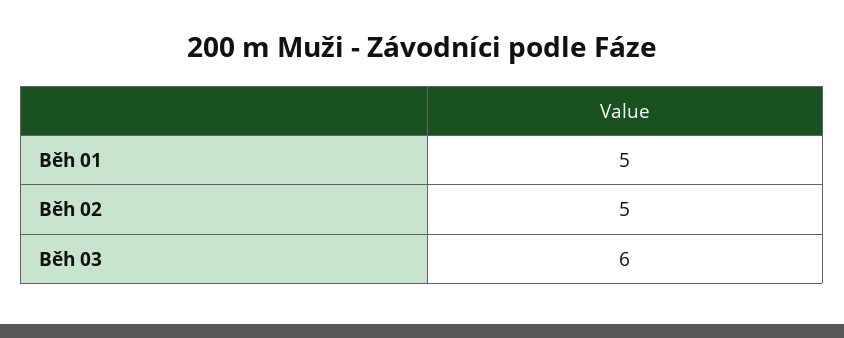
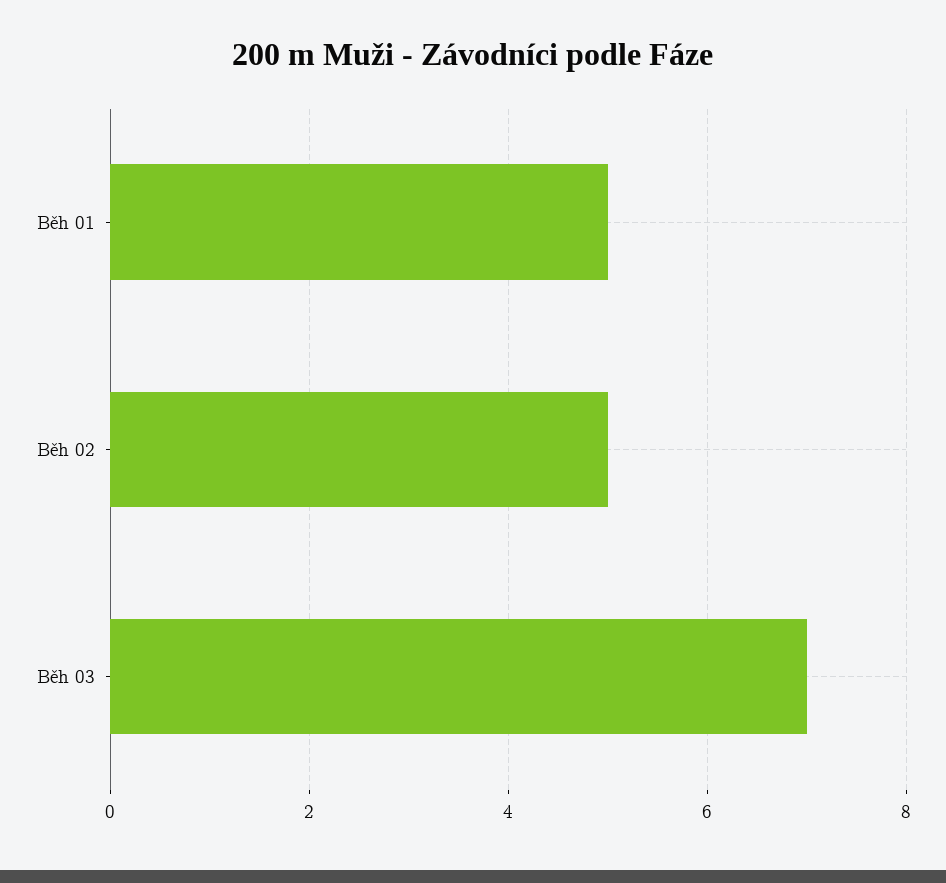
  {
    "Běh 01": 5,
    "Běh 02": 5,
-   "Běh 03": 6
+   "Běh 03": 7
  }

